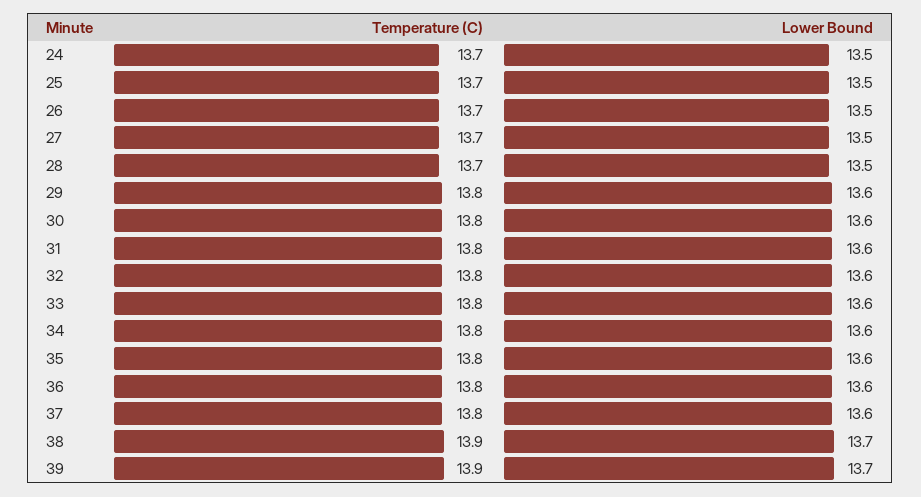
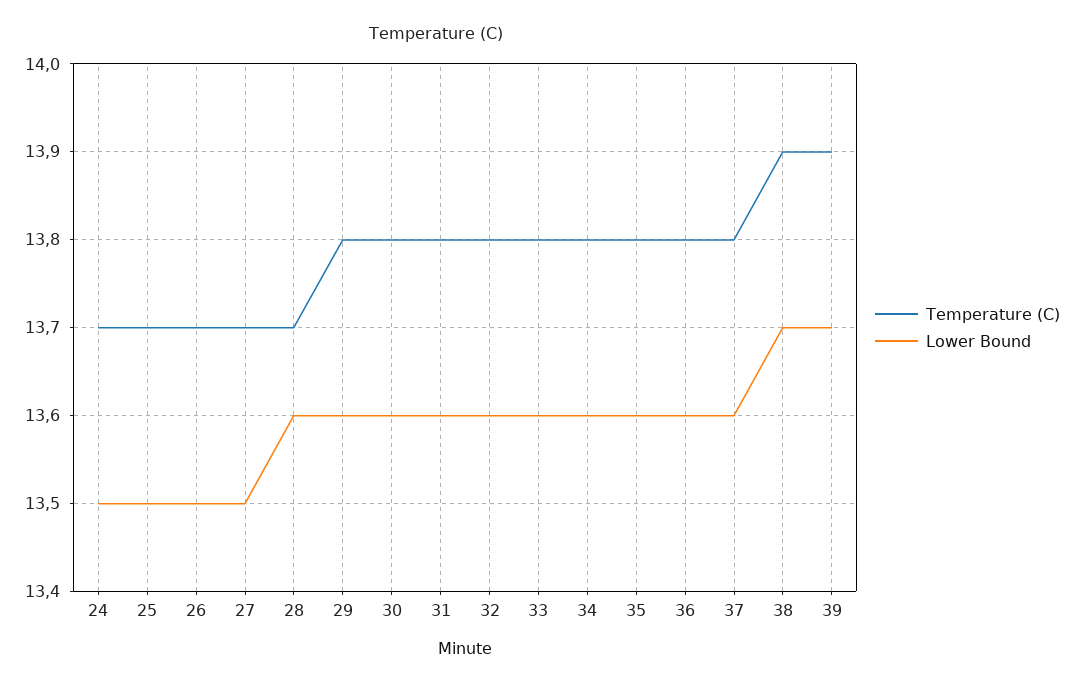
  {
    "Temperature (C)": {
      "24": 13.7,
      "25": 13.7,
      "26": 13.7,
      "27": 13.7,
      "28": 13.7,
      "29": 13.8,
      "30": 13.8,
      "31": 13.8,
      "32": 13.8,
      "33": 13.8,
      "34": 13.8,
      "35": 13.8,
      "36": 13.8,
      "37": 13.8,
      "38": 13.9,
      "39": 13.9
    },
    "Lower Bound": {
      "24": 13.5,
      "25": 13.5,
      "26": 13.5,
      "27": 13.5,
-     "28": 13.5,
+     "28": 13.6,
      "29": 13.6,
      "30": 13.6,
      "31": 13.6,
      "32": 13.6,
      "33": 13.6,
      "34": 13.6,
      "35": 13.6,
      "36": 13.6,
      "37": 13.6,
      "38": 13.7,
      "39": 13.7
    }
  }

